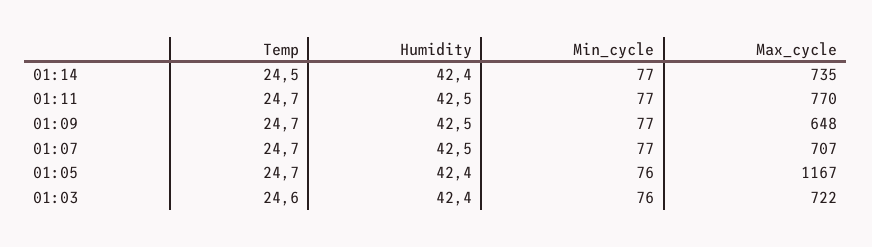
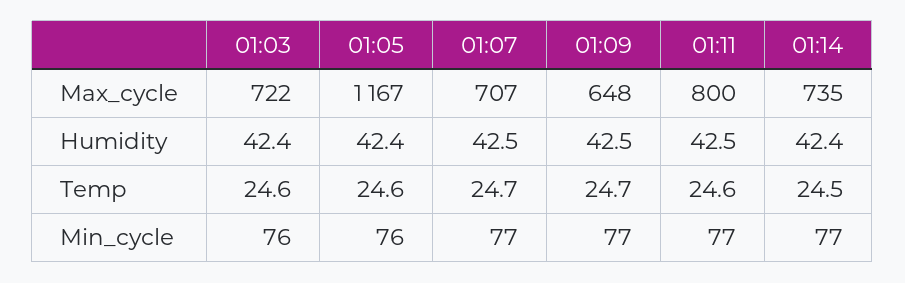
  {
    "Temp": {
      "01:14": 24.5,
-     "01:11": 24.7,
+     "01:11": 24.6,
      "01:09": 24.7,
      "01:07": 24.7,
-     "01:05": 24.7,
+     "01:05": 24.6,
      "01:03": 24.6
    },
    "Humidity": {
      "01:14": 42.4,
      "01:11": 42.5,
      "01:09": 42.5,
      "01:07": 42.5,
      "01:05": 42.4,
      "01:03": 42.4
    },
    "Min_cycle": {
      "01:14": 77,
      "01:11": 77,
      "01:09": 77,
      "01:07": 77,
      "01:05": 76,
      "01:03": 76
    },
    "Max_cycle": {
      "01:14": 735,
-     "01:11": 770,
+     "01:11": 800,
      "01:09": 648,
      "01:07": 707,
      "01:05": 1167,
      "01:03": 722
    }
  }

